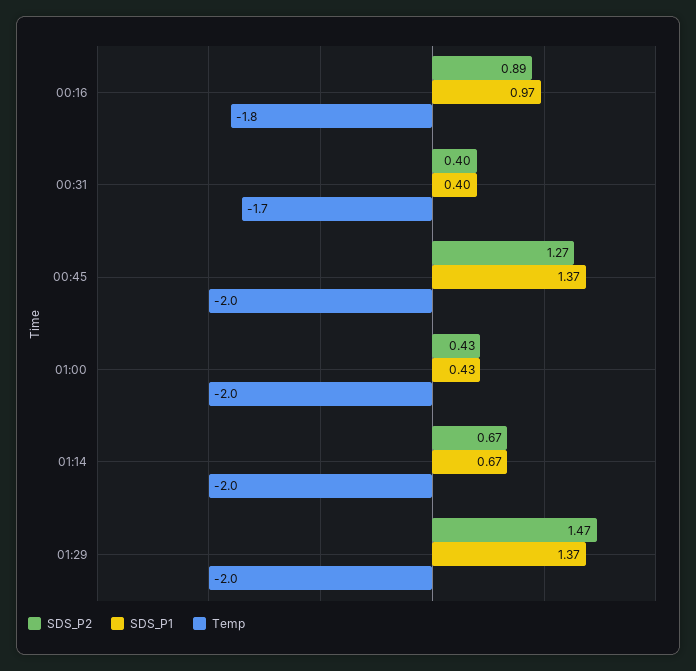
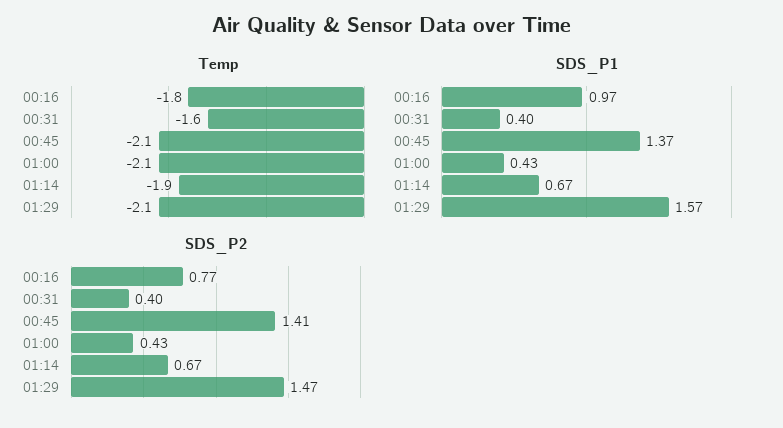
  {
    "SDS_P2": {
-     "00:16": 0.89,
+     "00:16": 0.77,
      "00:31": 0.4,
-     "00:45": 1.27,
+     "00:45": 1.41,
      "01:00": 0.43,
      "01:14": 0.67,
      "01:29": 1.47
    },
    "SDS_P1": {
      "00:16": 0.97,
      "00:31": 0.4,
      "00:45": 1.37,
      "01:00": 0.43,
      "01:14": 0.67,
-     "01:29": 1.37
+     "01:29": 1.57
    },
    "Temp": {
      "00:16": -1.8,
-     "00:31": -1.7,
+     "00:31": -1.6,
-     "00:45": -2,
+     "00:45": -2.1,
-     "01:00": -2,
+     "01:00": -2.1,
-     "01:14": -2,
+     "01:14": -1.9,
-     "01:29": -2
+     "01:29": -2.1
    }
  }

